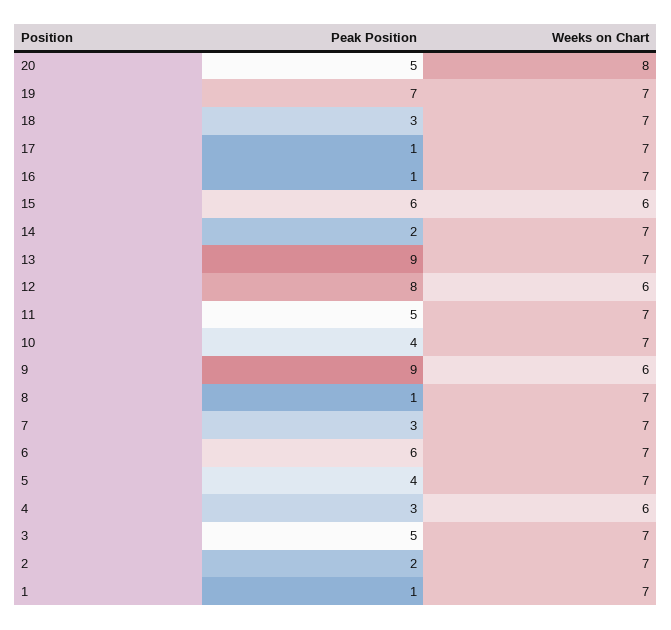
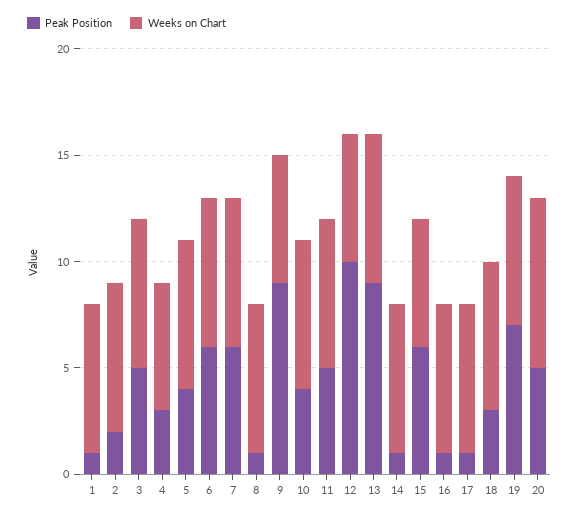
  {
    "Peak Position": {
      "20": 5,
      "19": 7,
      "18": 3,
      "17": 1,
      "16": 1,
      "15": 6,
-     "14": 2,
+     "14": 1,
      "13": 9,
-     "12": 8,
+     "12": 10,
      "11": 5,
      "10": 4,
      "9": 9,
      "8": 1,
-     "7": 3,
+     "7": 6,
      "6": 6,
      "5": 4,
      "4": 3,
      "3": 5,
      "2": 2,
      "1": 1
    },
    "Weeks on Chart": {
      "20": 8,
      "19": 7,
      "18": 7,
      "17": 7,
      "16": 7,
      "15": 6,
      "14": 7,
      "13": 7,
      "12": 6,
      "11": 7,
      "10": 7,
      "9": 6,
      "8": 7,
      "7": 7,
      "6": 7,
      "5": 7,
      "4": 6,
      "3": 7,
      "2": 7,
      "1": 7
    }
  }

